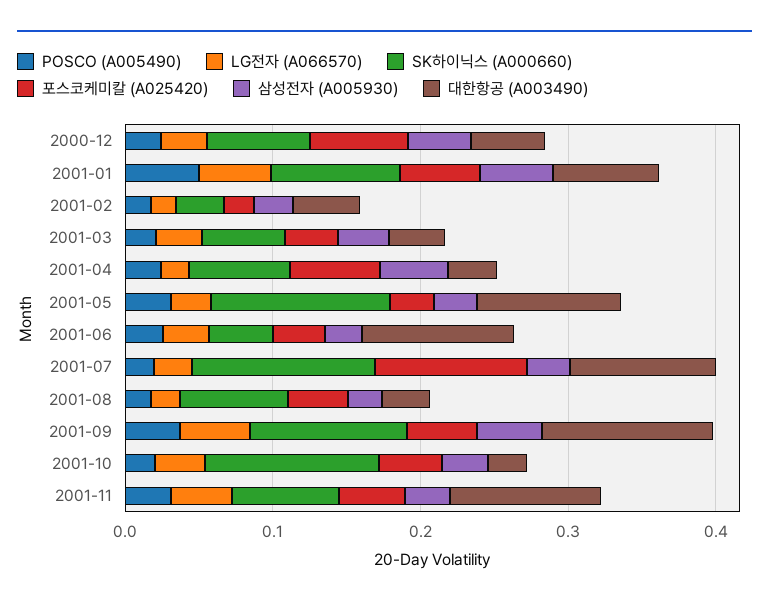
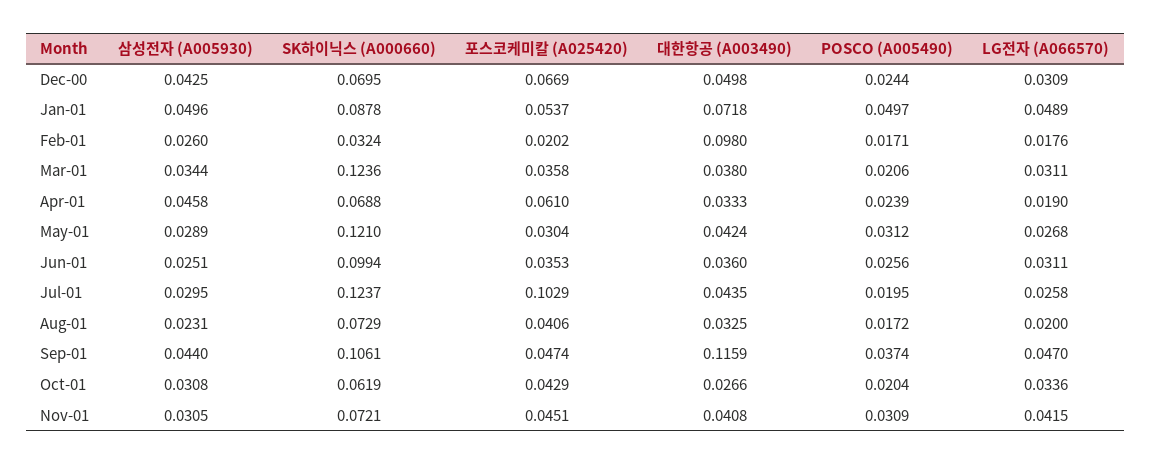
  {
    "POSCO (A005490)": {
      "2000-12": 0.0244,
      "2001-01": 0.0497,
      "2001-02": 0.0171,
      "2001-03": 0.0206,
      "2001-04": 0.0239,
      "2001-05": 0.0312,
      "2001-06": 0.0256,
      "2001-07": 0.0195,
      "2001-08": 0.0172,
      "2001-09": 0.0374,
      "2001-10": 0.0204,
      "2001-11": 0.0309
    },
    "LG전자 (A066570)": {
      "2000-12": 0.0309,
      "2001-01": 0.0489,
      "2001-02": 0.0176,
      "2001-03": 0.0311,
      "2001-04": 0.019,
      "2001-05": 0.0268,
      "2001-06": 0.0311,
      "2001-07": 0.0258,
      "2001-08": 0.02,
      "2001-09": 0.047,
      "2001-10": 0.0336,
      "2001-11": 0.0415
    },
    "SK하이닉스 (A000660)": {
      "2000-12": 0.0695,
      "2001-01": 0.0878,
      "2001-02": 0.0324,
-     "2001-03": 0.06,
+     "2001-03": 0.1236,
      "2001-04": 0.0688,
      "2001-05": 0.121,
-     "2001-06": 0.04,
+     "2001-06": 0.0994,
      "2001-07": 0.1237,
      "2001-08": 0.0729,
      "2001-09": 0.1061,
-     "2001-10": 0.12,
+     "2001-10": 0.0619,
      "2001-11": 0.0721
    },
    "포스코케미칼 (A025420)": {
      "2000-12": 0.0669,
      "2001-01": 0.0537,
      "2001-02": 0.0202,
      "2001-03": 0.0358,
      "2001-04": 0.061,
      "2001-05": 0.0304,
      "2001-06": 0.0353,
      "2001-07": 0.1029,
      "2001-08": 0.0406,
      "2001-09": 0.0474,
      "2001-10": 0.0429,
      "2001-11": 0.0451
    },
    "삼성전자 (A005930)": {
      "2000-12": 0.0425,
      "2001-01": 0.0496,
      "2001-02": 0.026,
      "2001-03": 0.0344,
      "2001-04": 0.0458,
      "2001-05": 0.0289,
      "2001-06": 0.0251,
      "2001-07": 0.0295,
      "2001-08": 0.0231,
      "2001-09": 0.044,
      "2001-10": 0.0308,
      "2001-11": 0.0305
    },
    "대한항공 (A003490)": {
      "2000-12": 0.0498,
      "2001-01": 0.0718,
-     "2001-02": 0.04,
+     "2001-02": 0.098,
      "2001-03": 0.038,
      "2001-04": 0.0333,
-     "2001-05": 0.1,
+     "2001-05": 0.0424,
-     "2001-06": 0.1,
+     "2001-06": 0.036,
-     "2001-07": 0.1,
+     "2001-07": 0.0435,
      "2001-08": 0.0325,
      "2001-09": 0.1159,
      "2001-10": 0.0266,
-     "2001-11": 0.1
+     "2001-11": 0.0408
    }
  }

